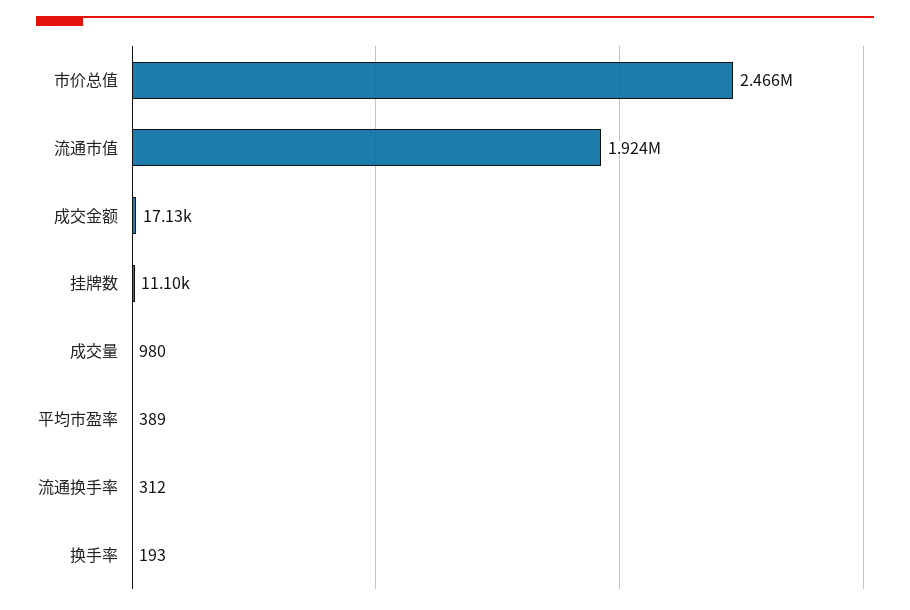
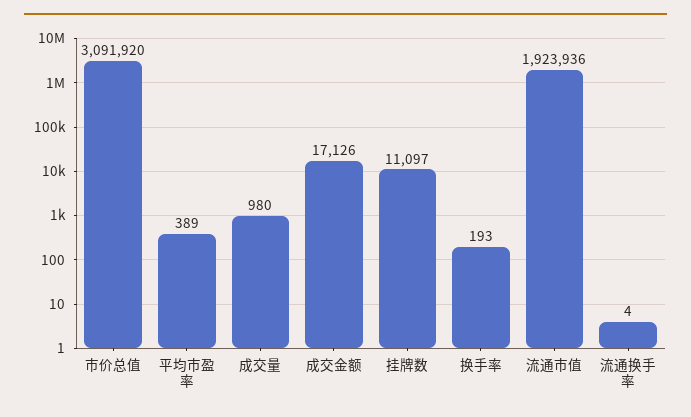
  {
-   "市价总值": 2466000,
+   "市价总值": 3091920,
    "流通市值": 1923936,
    "成交金额": 17126,
    "挂牌数": 11097,
    "成交量": 980,
    "平均市盈率": 389,
-   "流通换手率": 312,
+   "流通换手率": 4,
    "换手率": 193
  }

